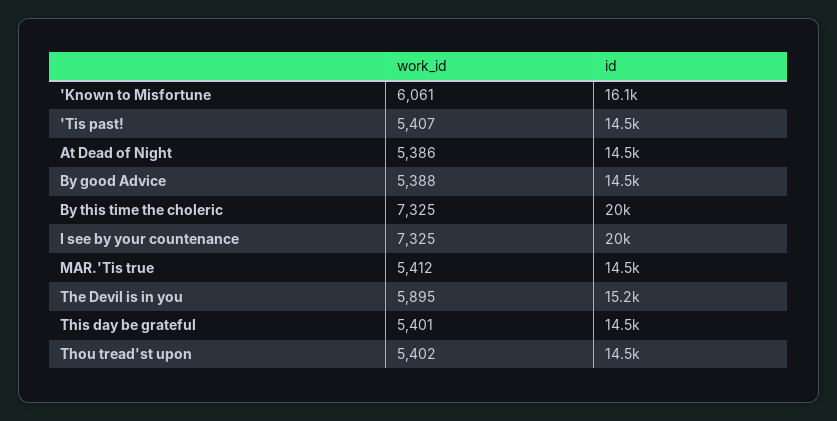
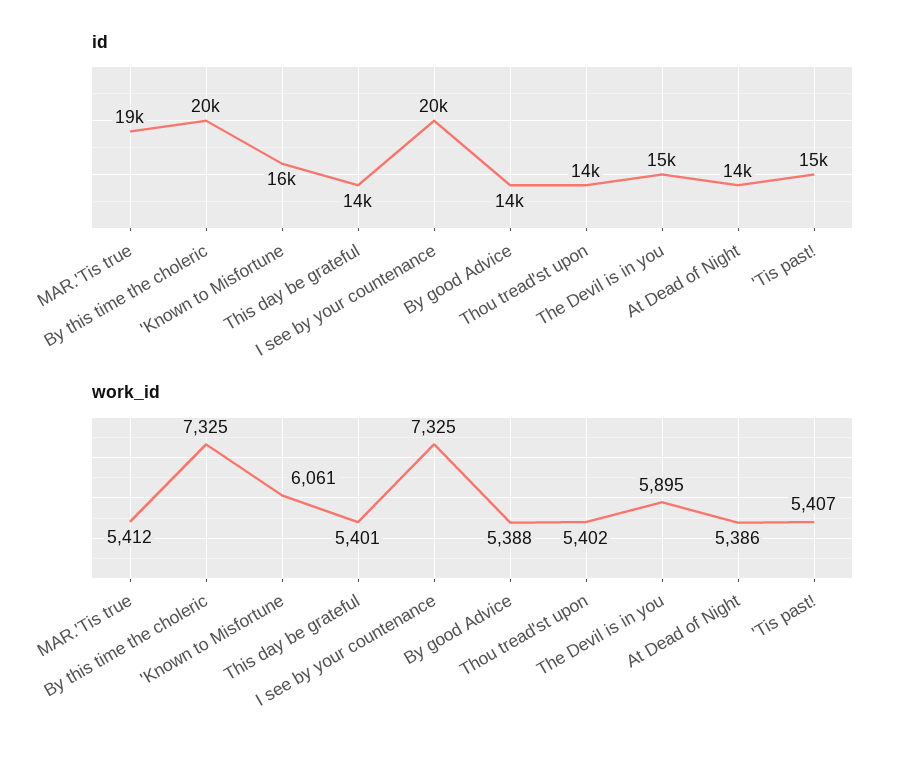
  {
    "work_id": {
      "'Known to Misfortune": 6061,
      "'Tis past!": 5407,
      "At Dead of Night": 5386,
      "By good Advice": 5388,
      "By this time the choleric": 7325,
      "I see by your countenance": 7325,
      "MAR.'Tis true": 5412,
      "The Devil is in you": 5895,
      "This day be grateful": 5401,
      "Thou tread'st upon": 5402
    },
    "id": {
      "'Known to Misfortune": 16100,
      "'Tis past!": 14500,
      "At Dead of Night": 14500,
      "By good Advice": 14500,
      "By this time the choleric": 20000,
      "I see by your countenance": 20000,
-     "MAR.'Tis true": 14500,
+     "MAR.'Tis true": 19000,
      "The Devil is in you": 15200,
      "This day be grateful": 14500,
      "Thou tread'st upon": 14500
    }
  }

